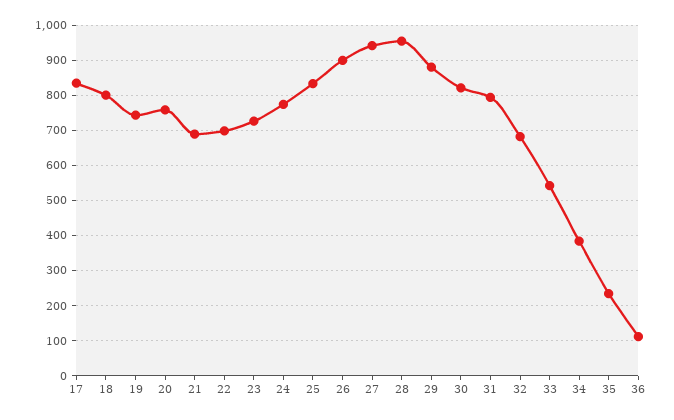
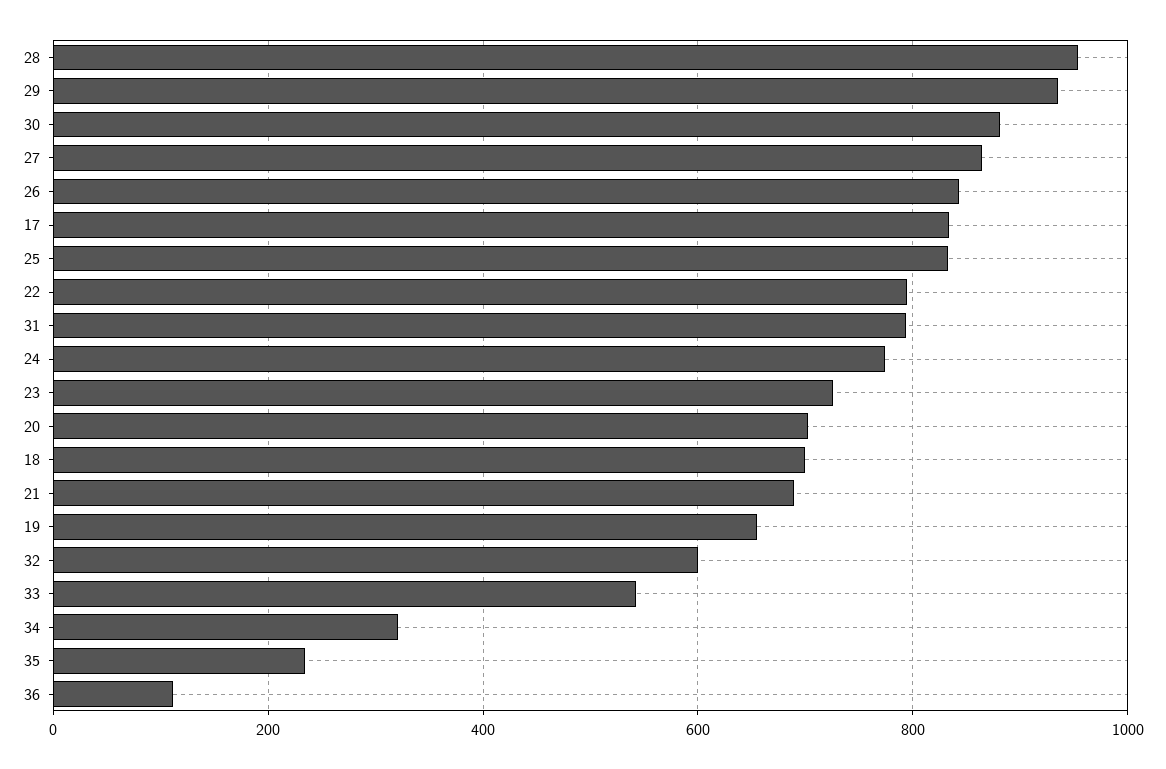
  {
    "17": 840,
-   "18": 800,
+   "18": 700,
-   "19": 740,
+   "19": 660,
-   "20": 760,
+   "20": 700,
    "21": 680,
-   "22": 700,
+   "22": 800,
    "23": 720,
    "24": 780,
    "25": 840,
-   "26": 900,
+   "26": 840,
-   "27": 940,
+   "27": 860,
    "28": 960,
-   "29": 880,
+   "29": 940,
-   "30": 820,
+   "30": 880,
    "31": 800,
-   "32": 680,
+   "32": 600,
    "33": 540,
-   "34": 380,
+   "34": 320,
    "35": 240,
    "36": 120
  }

